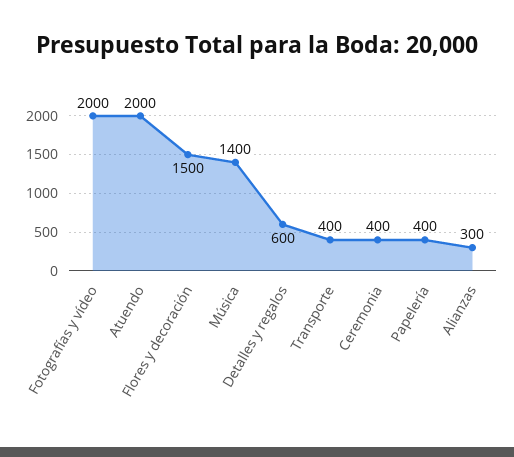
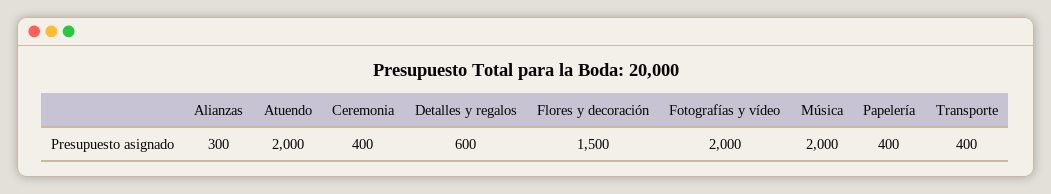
  {
    "Fotografías y vídeo": 2000,
    "Atuendo": 2000,
    "Flores y decoración": 1500,
-   "Música": 1400,
+   "Música": 2000,
    "Detalles y regalos": 600,
    "Transporte": 400,
    "Ceremonia": 400,
    "Papelería": 400,
    "Alianzas": 300
  }

